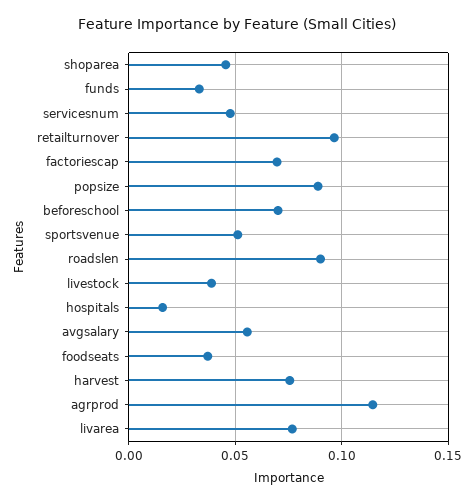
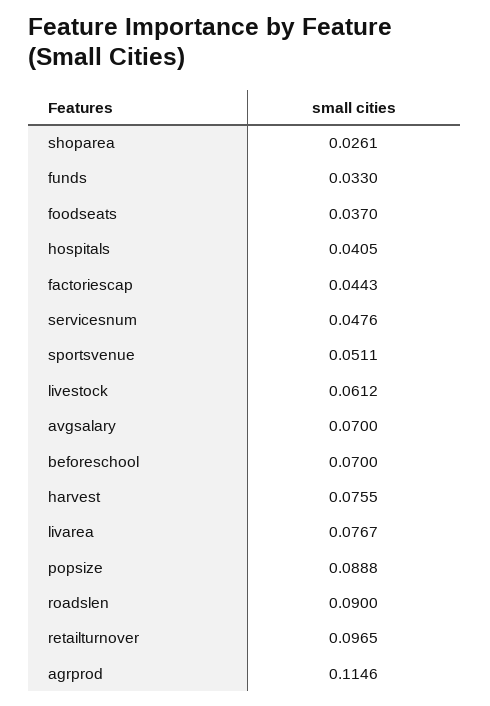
  {
-   "shoparea": 0.045,
+   "shoparea": 0.0261,
    "funds": 0.033,
    "servicesnum": 0.0476,
    "retailturnover": 0.0965,
-   "factoriescap": 0.07,
+   "factoriescap": 0.0443,
    "popsize": 0.0888,
    "beforeschool": 0.07,
    "sportsvenue": 0.0511,
    "roadslen": 0.09,
-   "livestock": 0.04,
+   "livestock": 0.0612,
-   "hospitals": 0.015,
+   "hospitals": 0.0405,
-   "avgsalary": 0.055,
+   "avgsalary": 0.07,
    "foodseats": 0.037,
    "harvest": 0.0755,
    "agrprod": 0.1146,
    "livarea": 0.0767
  }

